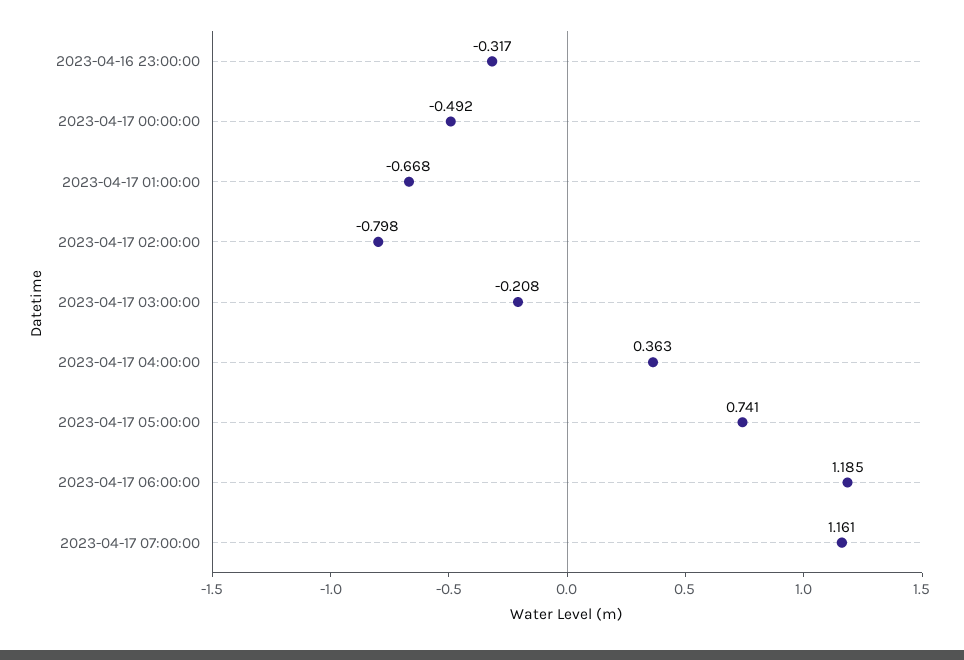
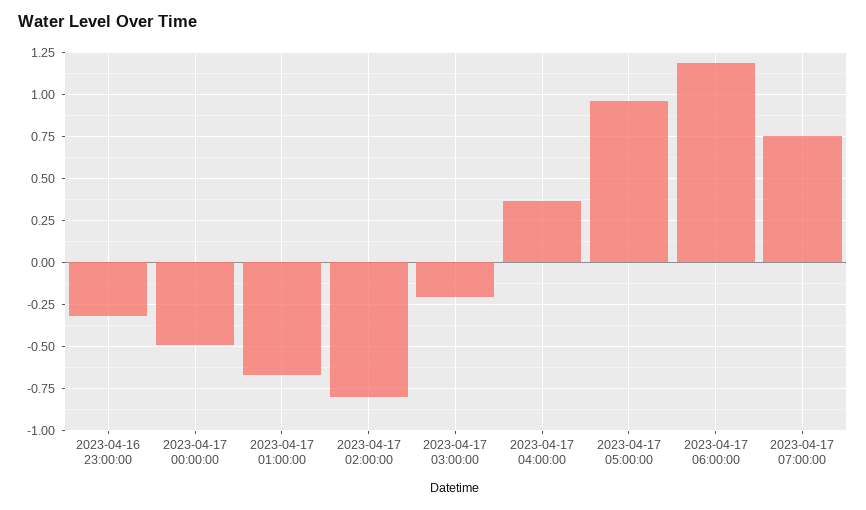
  {
    "2023-04-16 23:00:00": -0.317,
    "2023-04-17 00:00:00": -0.492,
    "2023-04-17 01:00:00": -0.668,
    "2023-04-17 02:00:00": -0.798,
    "2023-04-17 03:00:00": -0.208,
    "2023-04-17 04:00:00": 0.363,
-   "2023-04-17 05:00:00": 0.741,
+   "2023-04-17 05:00:00": 0.95,
    "2023-04-17 06:00:00": 1.185,
-   "2023-04-17 07:00:00": 1.161
+   "2023-04-17 07:00:00": 0.75
  }

